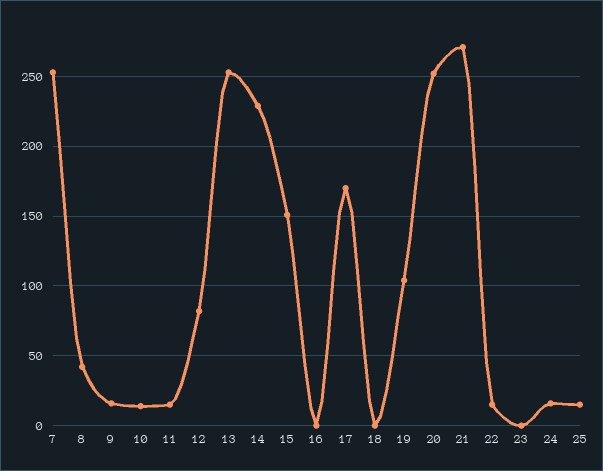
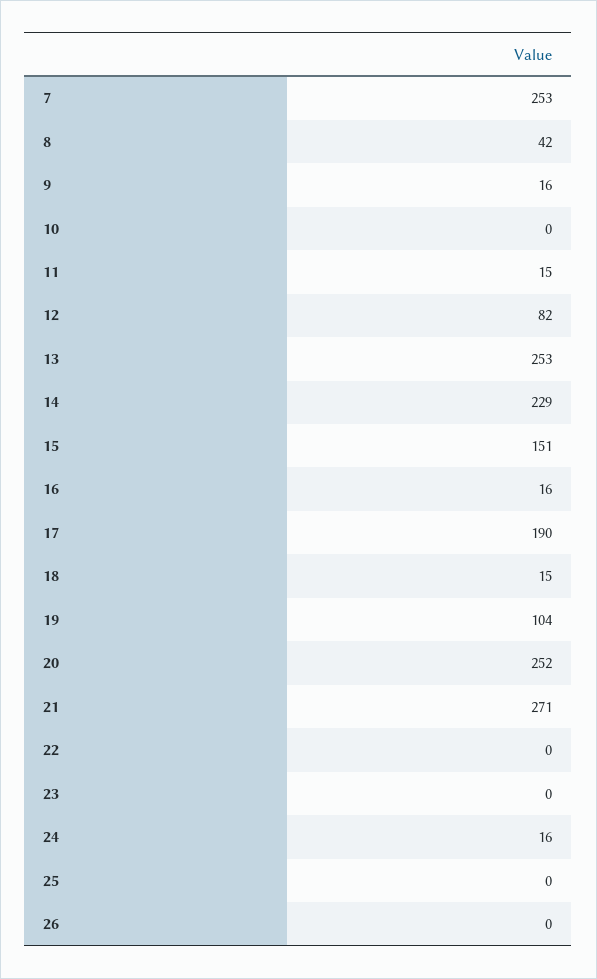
  {
    "7": 253,
    "8": 42,
    "9": 16,
-   "10": 15,
+   "10": 0,
    "11": 15,
    "12": 82,
    "13": 253,
    "14": 229,
    "15": 151,
-   "16": 0,
+   "16": 16,
-   "17": 170,
+   "17": 190,
-   "18": 0,
+   "18": 15,
    "19": 104,
    "20": 252,
    "21": 271,
-   "22": 15,
+   "22": 0,
    "23": 0,
    "24": 16,
-   "25": 15
+   "25": 0,
+   "26": 0
  }

